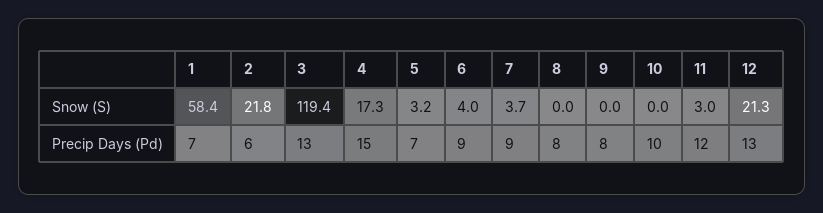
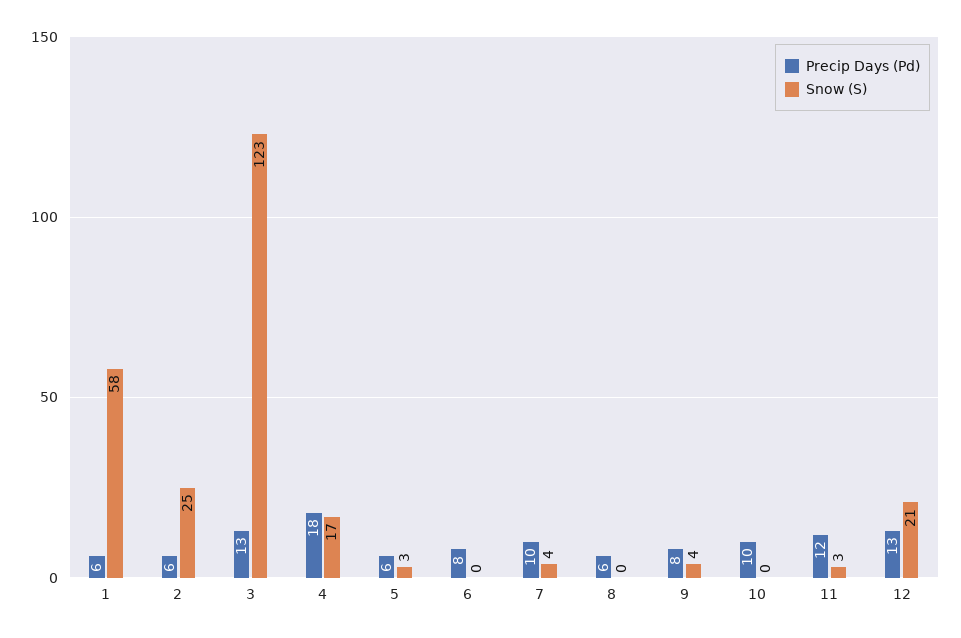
  {
    "Snow (S)": {
      "1": 58.4,
-     "2": 21.8,
+     "2": 25,
-     "3": 119.4,
+     "3": 123,
      "4": 17.3,
      "5": 3.2,
-     "6": 4,
+     "6": 0,
      "7": 3.7,
      "8": 0,
-     "9": 0,
+     "9": 4,
      "10": 0,
      "11": 3,
      "12": 21.3
    },
    "Precip Days (Pd)": {
-     "1": 7,
+     "1": 6,
      "2": 6,
      "3": 13,
-     "4": 15,
+     "4": 18,
-     "5": 7,
+     "5": 6,
-     "6": 9,
+     "6": 8,
-     "7": 9,
+     "7": 10,
-     "8": 8,
+     "8": 6,
      "9": 8,
      "10": 10,
      "11": 12,
      "12": 13
    }
  }

